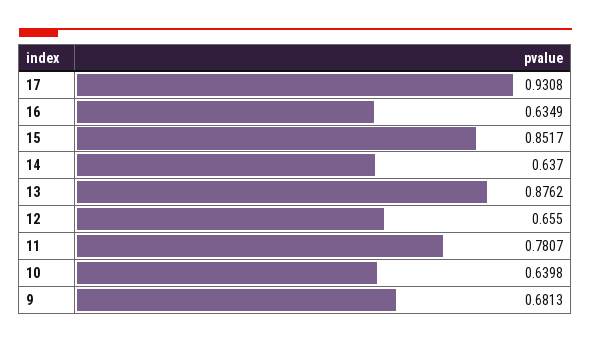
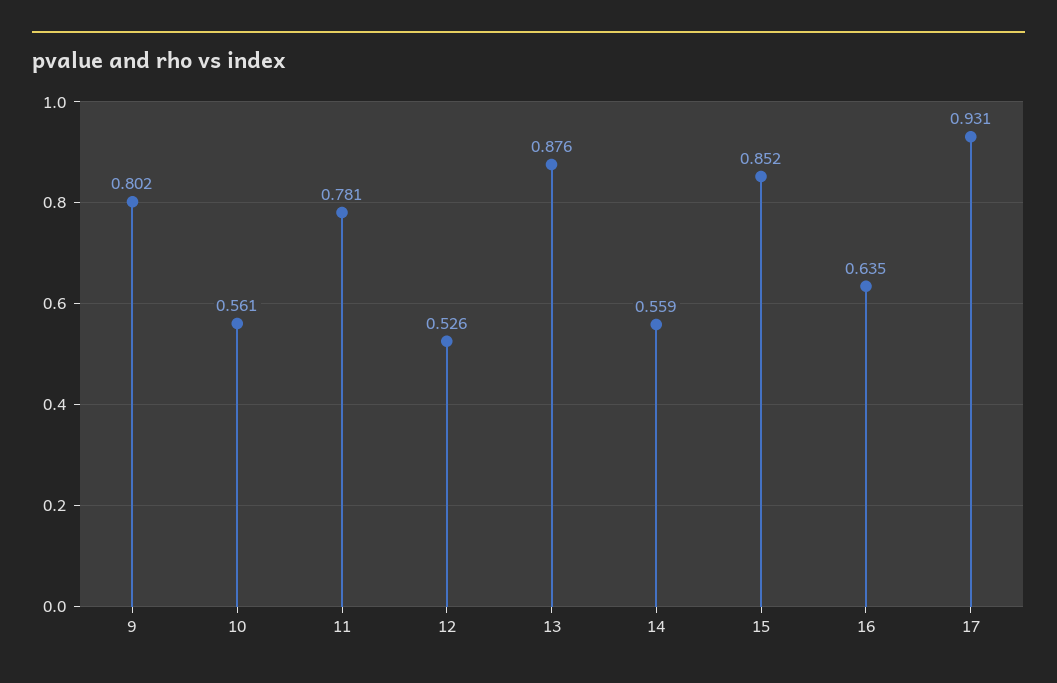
  {
    "17": 0.9308,
    "16": 0.6349,
    "15": 0.8517,
-   "14": 0.637,
+   "14": 0.559,
    "13": 0.8762,
-   "12": 0.655,
+   "12": 0.526,
    "11": 0.7807,
-   "10": 0.6398,
+   "10": 0.561,
-   "9": 0.6813
+   "9": 0.802
  }

